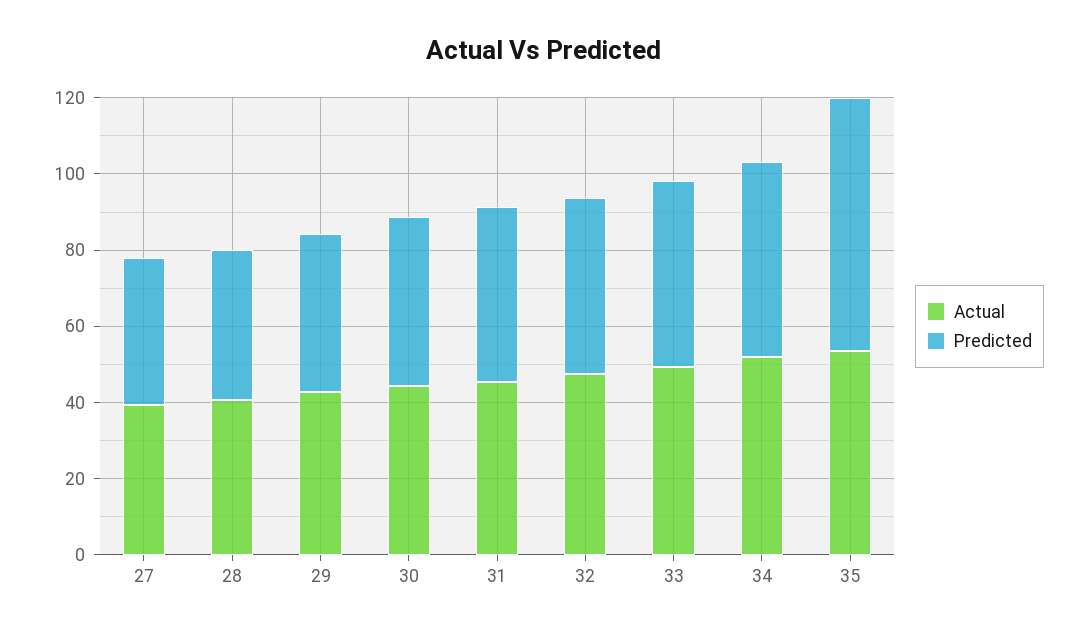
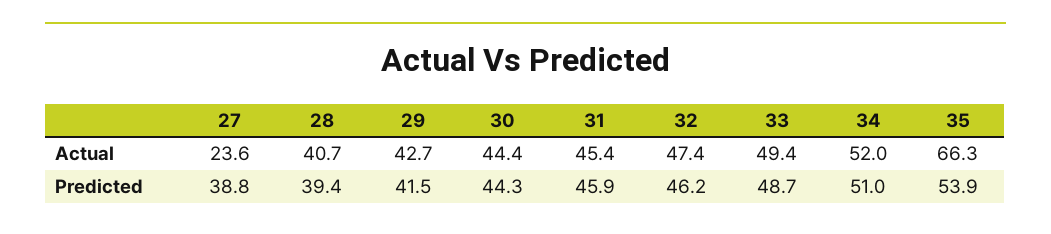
  {
    "Actual": {
-     "27": 40,
+     "27": 23.6,
      "28": 40.7,
      "29": 42.7,
      "30": 44.4,
      "31": 45.4,
      "32": 47.4,
      "33": 49.4,
      "34": 52,
-     "35": 55
+     "35": 66.3
    },
    "Predicted": {
      "27": 38.8,
      "28": 39.4,
      "29": 41.5,
      "30": 44.3,
      "31": 45.9,
      "32": 46.2,
      "33": 48.7,
      "34": 51,
-     "35": 65
+     "35": 53.9
    }
  }

